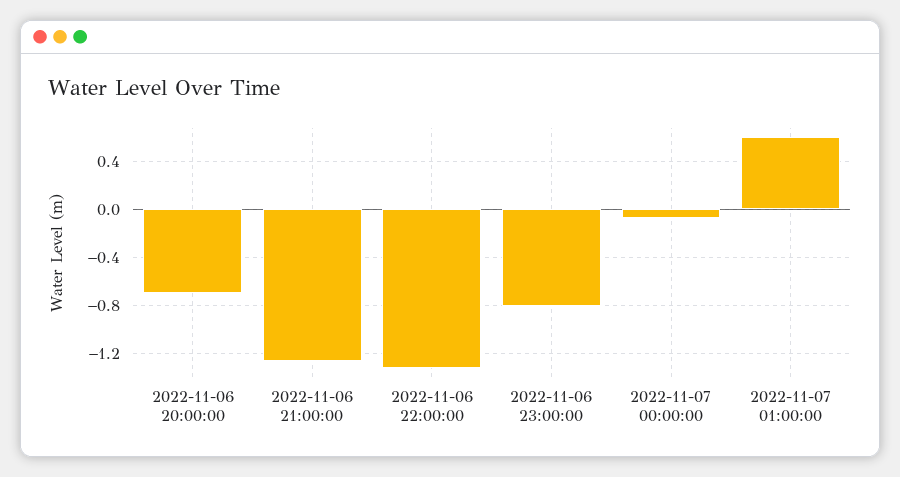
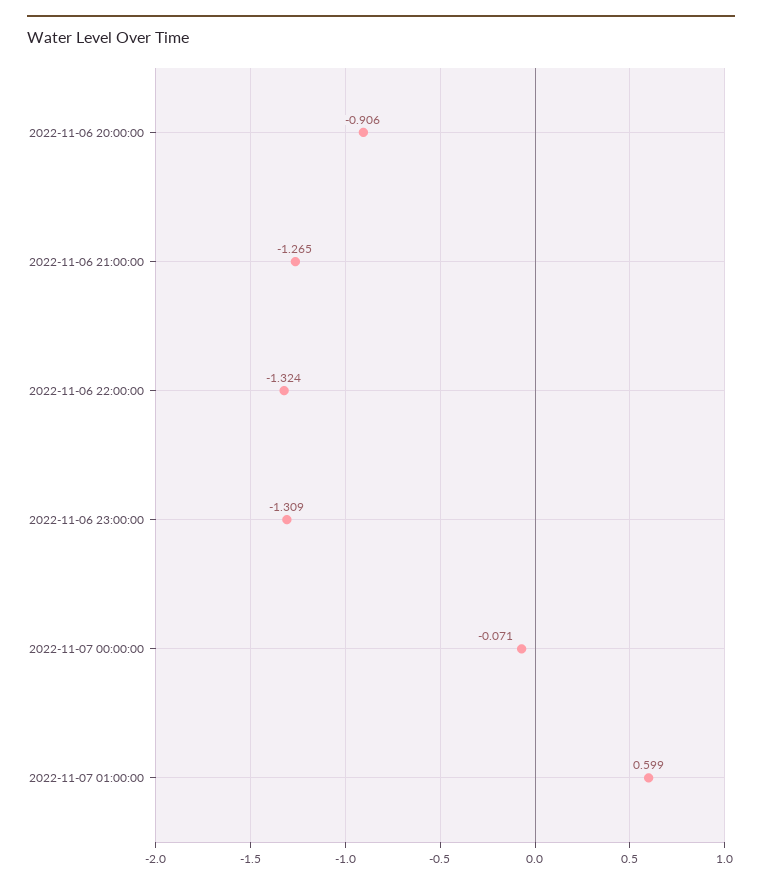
  {
-   "2022-11-06 20:00:00": -0.7,
+   "2022-11-06 20:00:00": -0.906,
    "2022-11-06 21:00:00": -1.265,
    "2022-11-06 22:00:00": -1.324,
-   "2022-11-06 23:00:00": -0.8,
+   "2022-11-06 23:00:00": -1.309,
    "2022-11-07 00:00:00": -0.071,
    "2022-11-07 01:00:00": 0.599
  }

